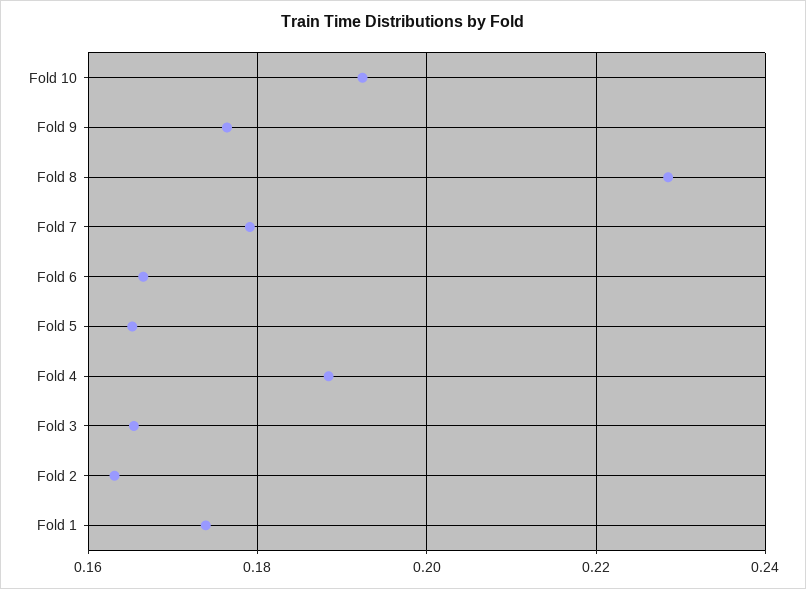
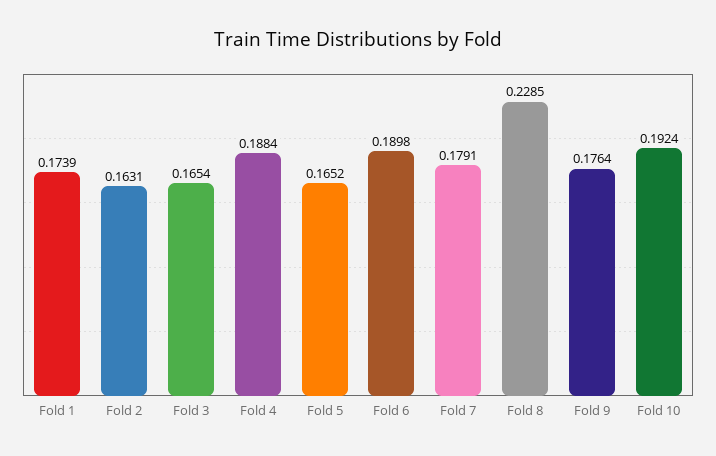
  {
    "Fold 10": 0.1924,
    "Fold 9": 0.1764,
    "Fold 8": 0.2285,
    "Fold 7": 0.1791,
-   "Fold 6": 0.166,
+   "Fold 6": 0.1898,
    "Fold 5": 0.1652,
    "Fold 4": 0.1884,
    "Fold 3": 0.1654,
    "Fold 2": 0.1631,
    "Fold 1": 0.1739
  }

